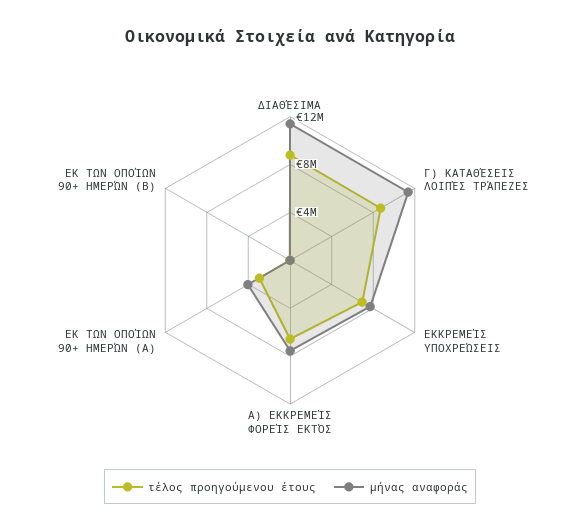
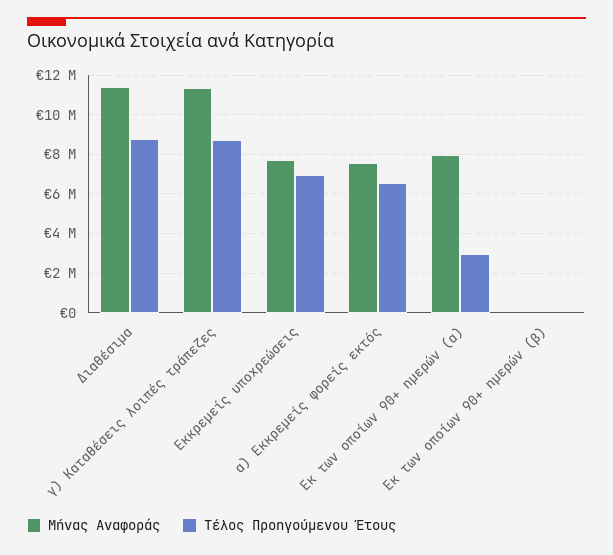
  {
    "τέλος προηγούμενου έτους": {
      "ΔΙΑΘΈΣΙΜΑ": 9000000,
      "Γ) ΚΑΤΑΘΈΣΕΙΣ ΛΟΙΠΈΣ ΤΡΆΠΕΖΕΣ": 8500000,
      "ΕΚΚΡΕΜΕΊΣ ΥΠΟΧΡΕΏΣΕΙΣ": 7000000,
      "Α) ΕΚΚΡΕΜΕΊΣ ΦΟΡΕΊΣ ΕΚΤΌΣ": 6500000,
      "ΕΚ ΤΩΝ ΟΠΟΊΩΝ 90+ ΗΜΕΡΏΝ (Α)": 3000000,
      "ΕΚ ΤΩΝ ΟΠΟΊΩΝ 90+ ΗΜΕΡΏΝ (Β)": 0
    },
    "μήνας αναφοράς": {
      "ΔΙΑΘΈΣΙΜΑ": 11500000,
      "Γ) ΚΑΤΑΘΈΣΕΙΣ ΛΟΙΠΈΣ ΤΡΆΠΕΖΕΣ": 11500000,
      "ΕΚΚΡΕΜΕΊΣ ΥΠΟΧΡΕΏΣΕΙΣ": 7500000,
      "Α) ΕΚΚΡΕΜΕΊΣ ΦΟΡΕΊΣ ΕΚΤΌΣ": 7500000,
-     "ΕΚ ΤΩΝ ΟΠΟΊΩΝ 90+ ΗΜΕΡΏΝ (Α)": 4000000,
+     "ΕΚ ΤΩΝ ΟΠΟΊΩΝ 90+ ΗΜΕΡΏΝ (Α)": 8000000,
      "ΕΚ ΤΩΝ ΟΠΟΊΩΝ 90+ ΗΜΕΡΏΝ (Β)": 0
    }
  }

